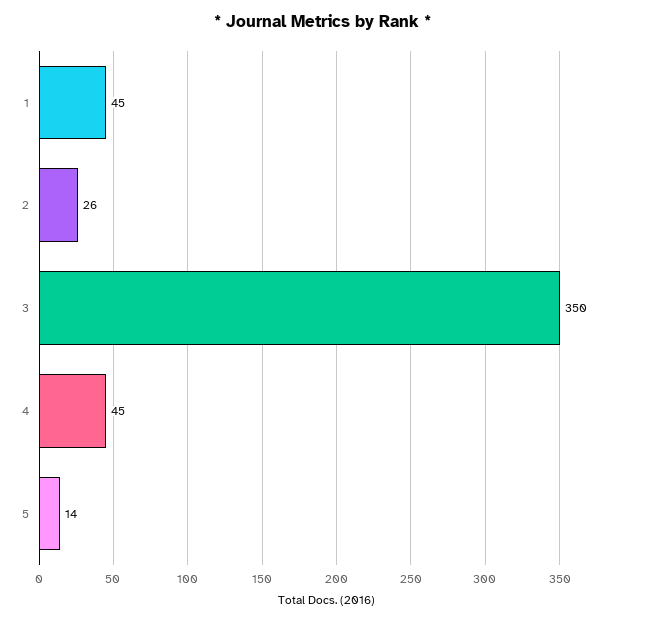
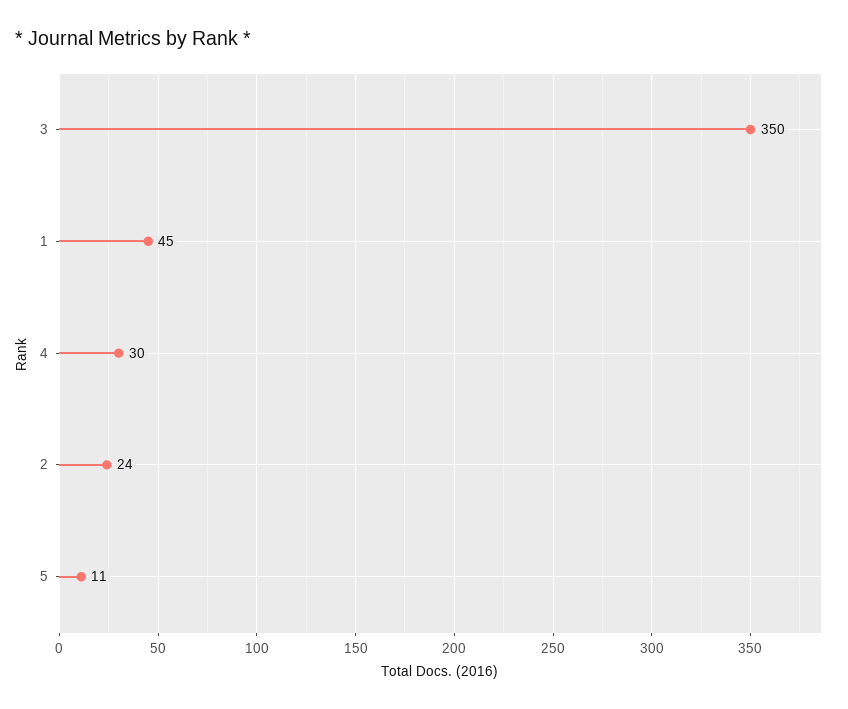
  {
    "1": 45,
-   "2": 26,
+   "2": 24,
    "3": 350,
-   "4": 45,
+   "4": 30,
-   "5": 14
+   "5": 11
  }

